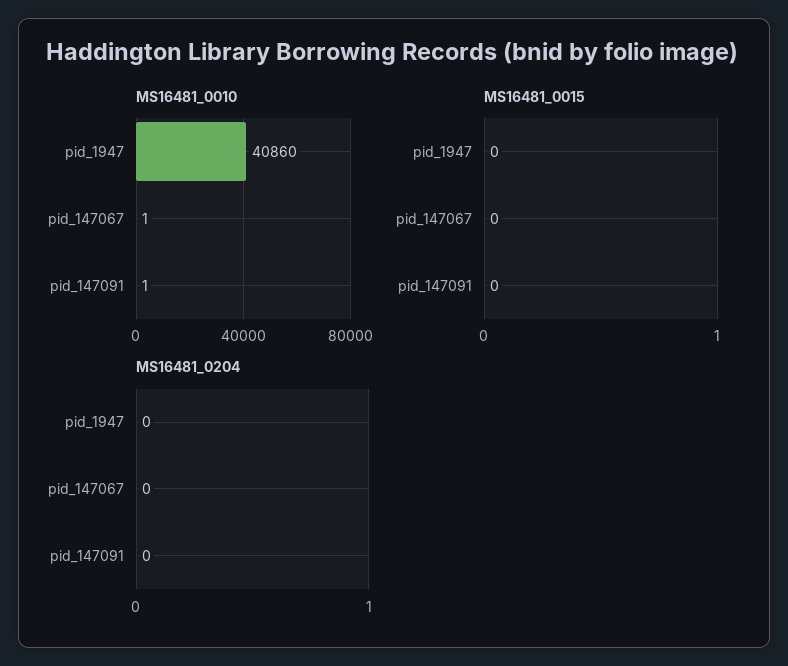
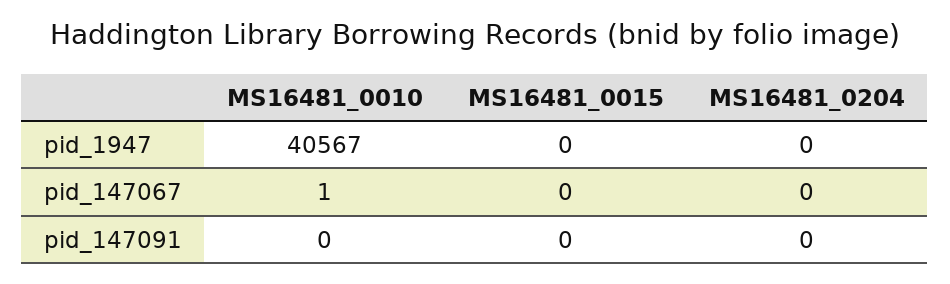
  {
    "MS16481_0010": {
-     "pid_1947": 40860,
+     "pid_1947": 40567,
      "pid_147067": 1,
-     "pid_147091": 1
+     "pid_147091": 0
    },
    "MS16481_0015": {
      "pid_1947": 0,
      "pid_147067": 0,
      "pid_147091": 0
    },
    "MS16481_0204": {
      "pid_1947": 0,
      "pid_147067": 0,
      "pid_147091": 0
    }
  }

